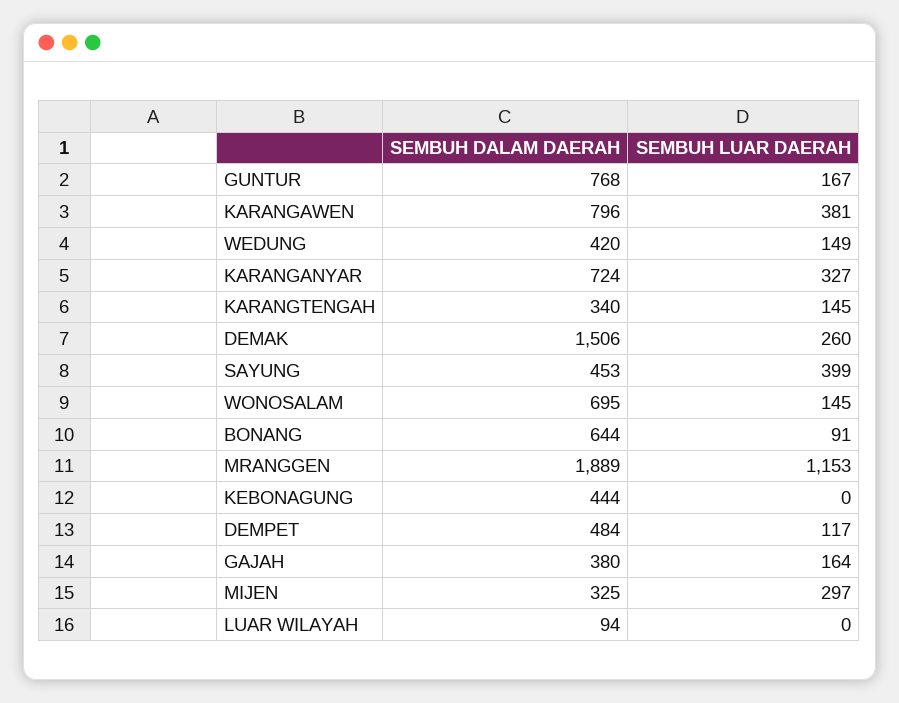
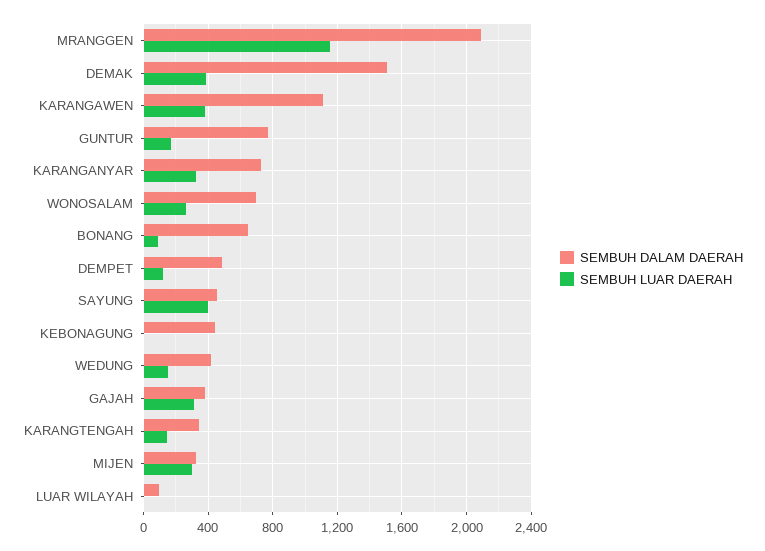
  {
    "SEMBUH DALAM DAERAH": {
      "GUNTUR": 768,
-     "KARANGAWEN": 796,
+     "KARANGAWEN": 1100,
      "WEDUNG": 420,
      "KARANGANYAR": 724,
      "KARANGTENGAH": 340,
      "DEMAK": 1506,
      "SAYUNG": 453,
      "WONOSALAM": 695,
      "BONANG": 644,
-     "MRANGGEN": 1889,
+     "MRANGGEN": 2100,
      "KEBONAGUNG": 444,
      "DEMPET": 484,
      "GAJAH": 380,
      "MIJEN": 325,
      "LUAR WILAYAH": 94
    },
    "SEMBUH LUAR DAERAH": {
      "GUNTUR": 167,
      "KARANGAWEN": 381,
      "WEDUNG": 149,
      "KARANGANYAR": 327,
      "KARANGTENGAH": 145,
-     "DEMAK": 260,
+     "DEMAK": 400,
      "SAYUNG": 399,
-     "WONOSALAM": 145,
+     "WONOSALAM": 250,
      "BONANG": 91,
      "MRANGGEN": 1153,
      "KEBONAGUNG": 0,
      "DEMPET": 117,
-     "GAJAH": 164,
+     "GAJAH": 300,
      "MIJEN": 297,
      "LUAR WILAYAH": 0
    }
  }

